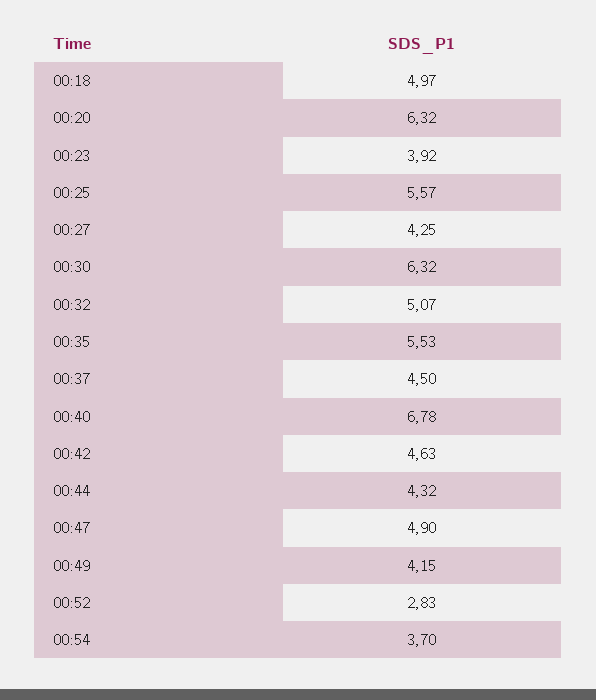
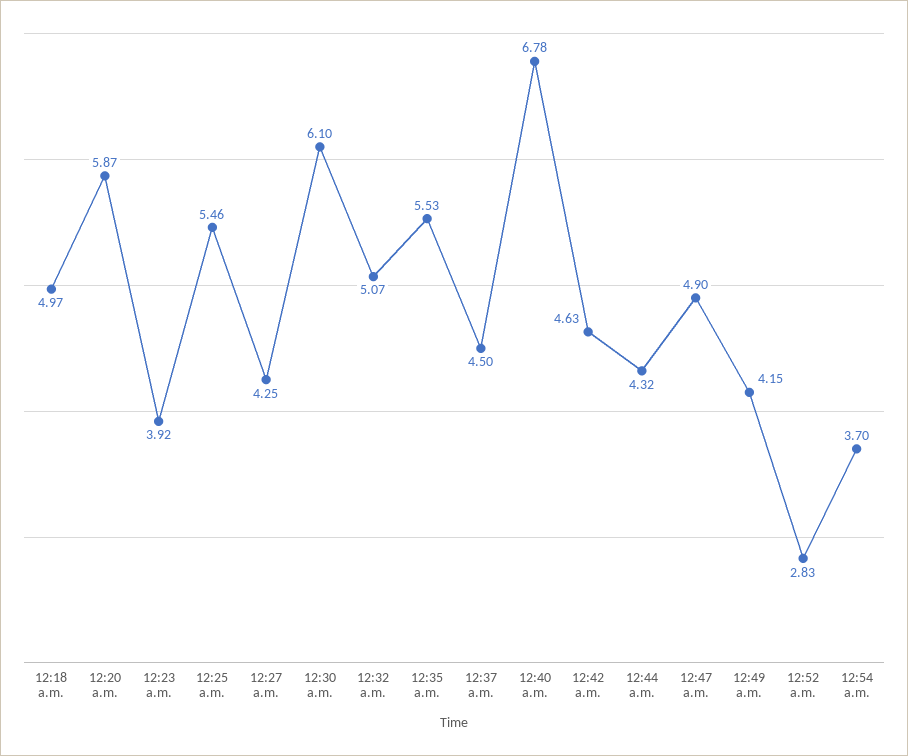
  {
    "00:18": 4.97,
-   "00:20": 6.32,
+   "00:20": 5.87,
    "00:23": 3.92,
-   "00:25": 5.57,
+   "00:25": 5.46,
    "00:27": 4.25,
-   "00:30": 6.32,
+   "00:30": 6.1,
    "00:32": 5.07,
    "00:35": 5.53,
    "00:37": 4.5,
    "00:40": 6.78,
    "00:42": 4.63,
    "00:44": 4.32,
    "00:47": 4.9,
    "00:49": 4.15,
    "00:52": 2.83,
    "00:54": 3.7
  }

